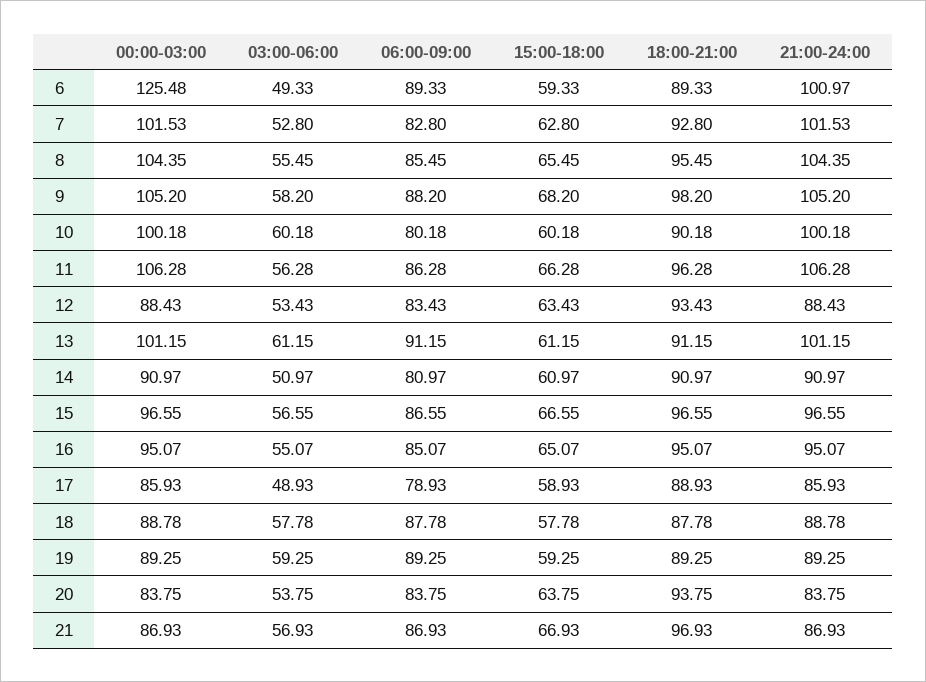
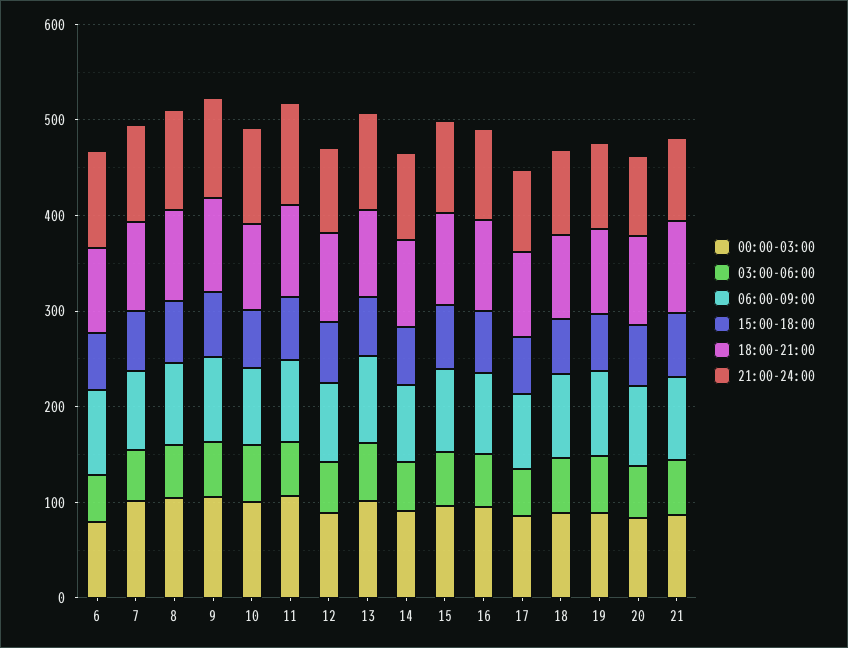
  {
    "00:00-03:00": {
-     "6": 125.48,
+     "6": 80,
      "7": 101.53,
      "8": 104.35,
      "9": 105.2,
      "10": 100.18,
      "11": 106.28,
      "12": 88.43,
      "13": 101.15,
      "14": 90.97,
      "15": 96.55,
      "16": 95.07,
      "17": 85.93,
      "18": 88.78,
      "19": 89.25,
      "20": 83.75,
      "21": 86.93
    },
    "03:00-06:00": {
      "6": 49.33,
      "7": 52.8,
      "8": 55.45,
      "9": 58.2,
      "10": 60.18,
      "11": 56.28,
      "12": 53.43,
      "13": 61.15,
      "14": 50.97,
      "15": 56.55,
      "16": 55.07,
      "17": 48.93,
      "18": 57.78,
      "19": 59.25,
      "20": 53.75,
      "21": 56.93
    },
    "06:00-09:00": {
      "6": 89.33,
      "7": 82.8,
      "8": 85.45,
      "9": 88.2,
      "10": 80.18,
      "11": 86.28,
      "12": 83.43,
      "13": 91.15,
      "14": 80.97,
      "15": 86.55,
      "16": 85.07,
      "17": 78.93,
      "18": 87.78,
      "19": 89.25,
      "20": 83.75,
      "21": 86.93
    },
    "15:00-18:00": {
      "6": 59.33,
      "7": 62.8,
      "8": 65.45,
      "9": 68.2,
      "10": 60.18,
      "11": 66.28,
      "12": 63.43,
      "13": 61.15,
      "14": 60.97,
      "15": 66.55,
      "16": 65.07,
      "17": 58.93,
      "18": 57.78,
      "19": 59.25,
      "20": 63.75,
      "21": 66.93
    },
    "18:00-21:00": {
      "6": 89.33,
      "7": 92.8,
      "8": 95.45,
      "9": 98.2,
      "10": 90.18,
      "11": 96.28,
      "12": 93.43,
      "13": 91.15,
      "14": 90.97,
      "15": 96.55,
      "16": 95.07,
      "17": 88.93,
      "18": 87.78,
      "19": 89.25,
      "20": 93.75,
      "21": 96.93
    },
    "21:00-24:00": {
      "6": 100.97,
      "7": 101.53,
      "8": 104.35,
      "9": 105.2,
      "10": 100.18,
      "11": 106.28,
      "12": 88.43,
      "13": 101.15,
      "14": 90.97,
      "15": 96.55,
      "16": 95.07,
      "17": 85.93,
      "18": 88.78,
      "19": 89.25,
      "20": 83.75,
      "21": 86.93
    }
  }

